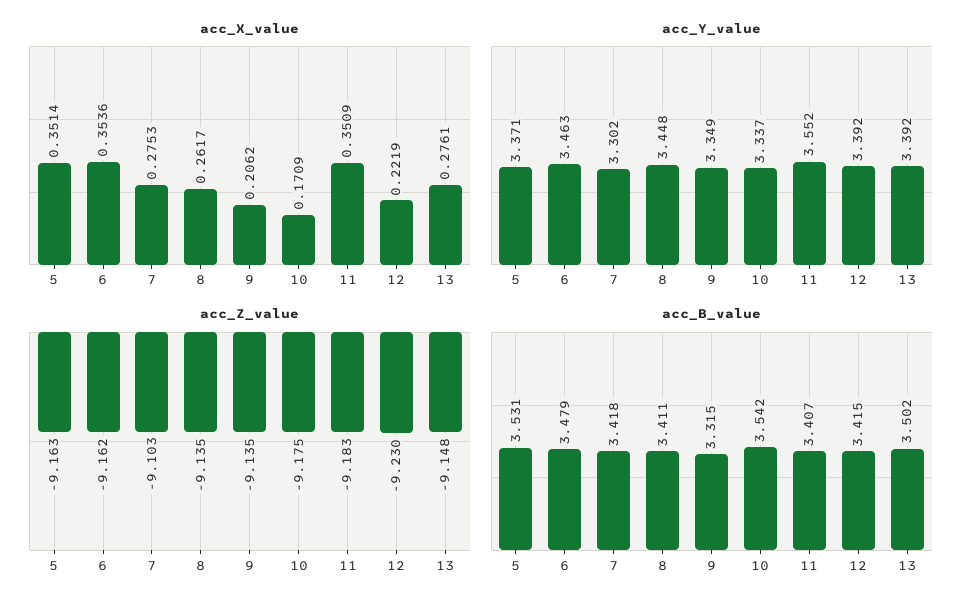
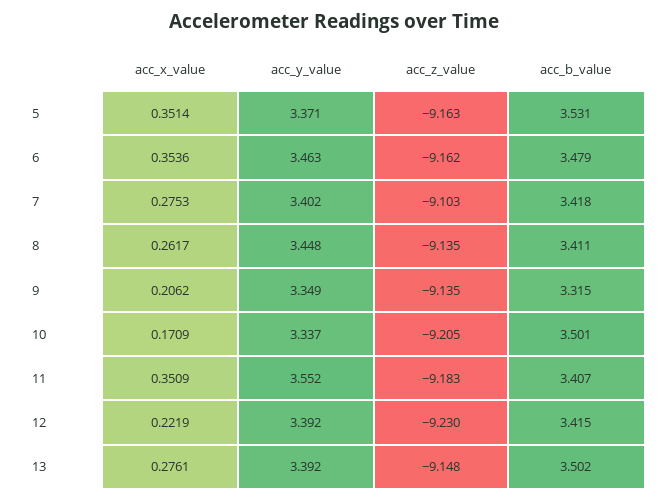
  {
    "acc_X_value": {
      "5": 0.3514,
      "6": 0.3536,
      "7": 0.2753,
      "8": 0.2617,
      "9": 0.2062,
      "10": 0.1709,
      "11": 0.3509,
      "12": 0.2219,
      "13": 0.2761
    },
    "acc_Y_value": {
      "5": 3.371,
      "6": 3.463,
-     "7": 3.302,
+     "7": 3.402,
      "8": 3.448,
      "9": 3.349,
      "10": 3.337,
      "11": 3.552,
      "12": 3.392,
      "13": 3.392
    },
    "acc_Z_value": {
      "5": -9.163,
      "6": -9.162,
      "7": -9.103,
      "8": -9.135,
      "9": -9.135,
-     "10": -9.175,
+     "10": -9.205,
      "11": -9.183,
      "12": -9.23,
      "13": -9.148
    },
    "acc_B_value": {
      "5": 3.531,
      "6": 3.479,
      "7": 3.418,
      "8": 3.411,
      "9": 3.315,
-     "10": 3.542,
+     "10": 3.501,
      "11": 3.407,
      "12": 3.415,
      "13": 3.502
    }
  }

